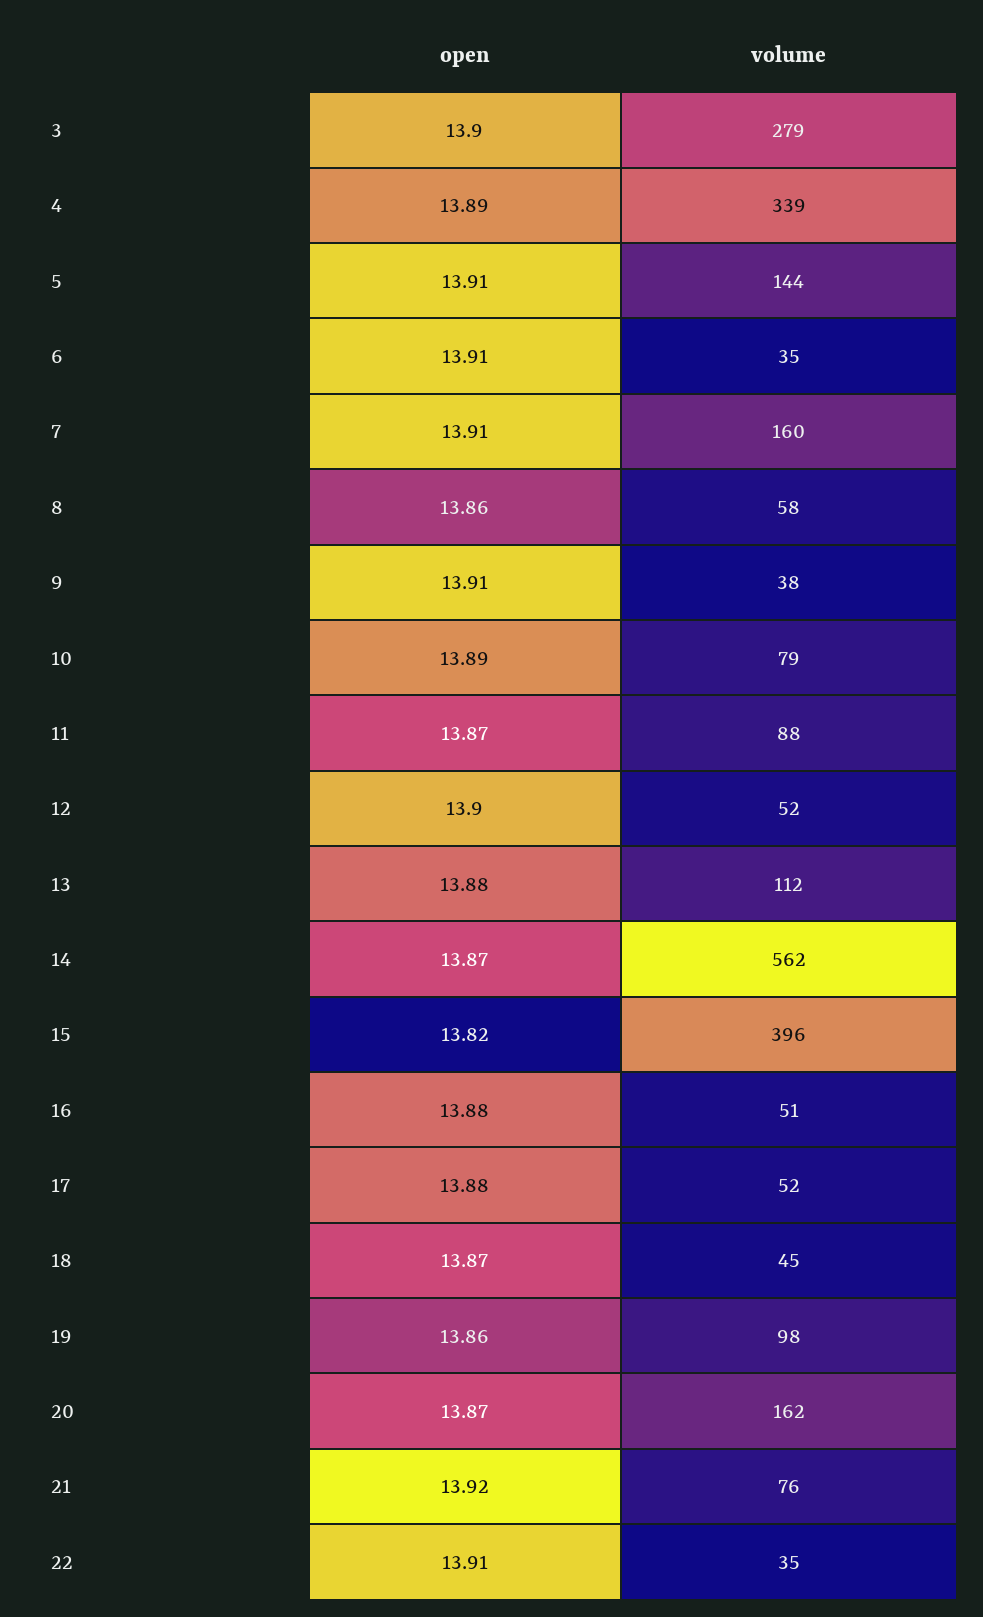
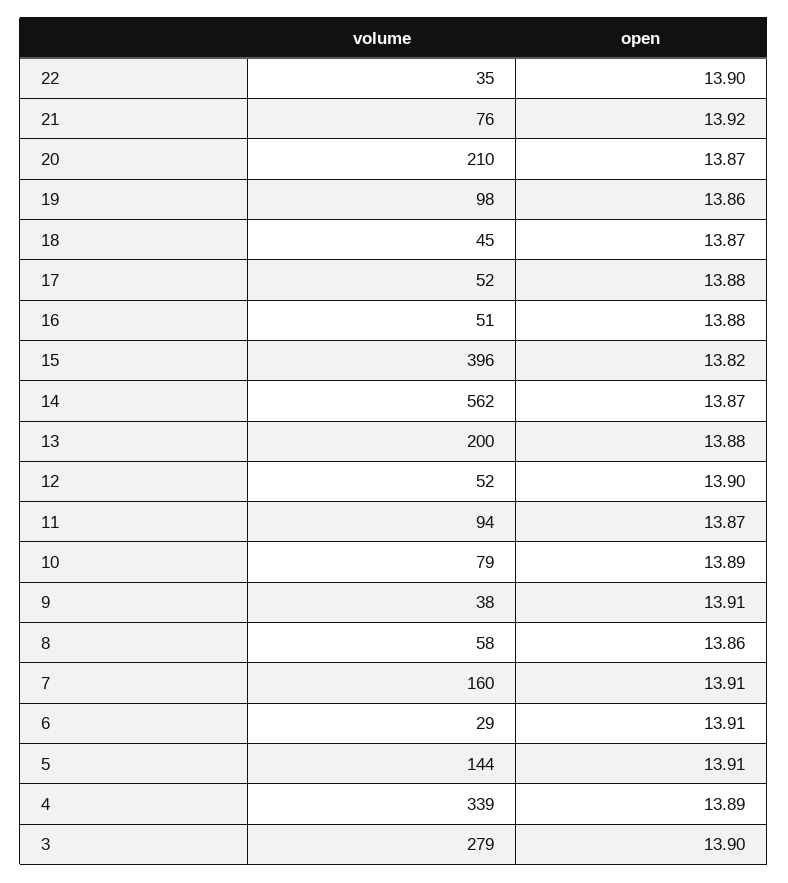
  {
    "open": {
      "3": 13.9,
      "4": 13.89,
      "5": 13.91,
      "6": 13.91,
      "7": 13.91,
      "8": 13.86,
      "9": 13.91,
      "10": 13.89,
      "11": 13.87,
      "12": 13.9,
      "13": 13.88,
      "14": 13.87,
      "15": 13.82,
      "16": 13.88,
      "17": 13.88,
      "18": 13.87,
      "19": 13.86,
      "20": 13.87,
      "21": 13.92,
-     "22": 13.91
+     "22": 13.9
    },
    "volume": {
      "3": 279,
      "4": 339,
      "5": 144,
-     "6": 35,
+     "6": 29,
      "7": 160,
      "8": 58,
      "9": 38,
      "10": 79,
-     "11": 88,
+     "11": 94,
      "12": 52,
-     "13": 112,
+     "13": 200,
      "14": 562,
      "15": 396,
      "16": 51,
      "17": 52,
      "18": 45,
      "19": 98,
-     "20": 162,
+     "20": 210,
      "21": 76,
      "22": 35
    }
  }

